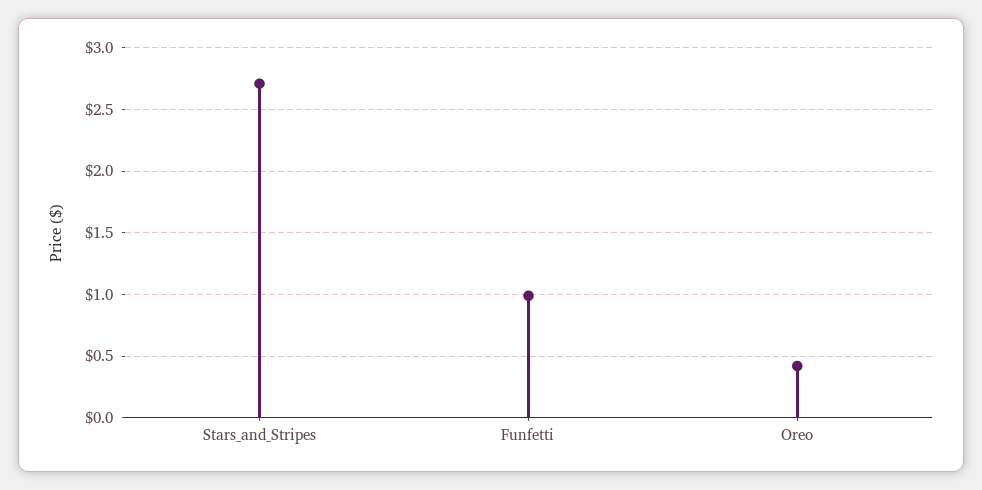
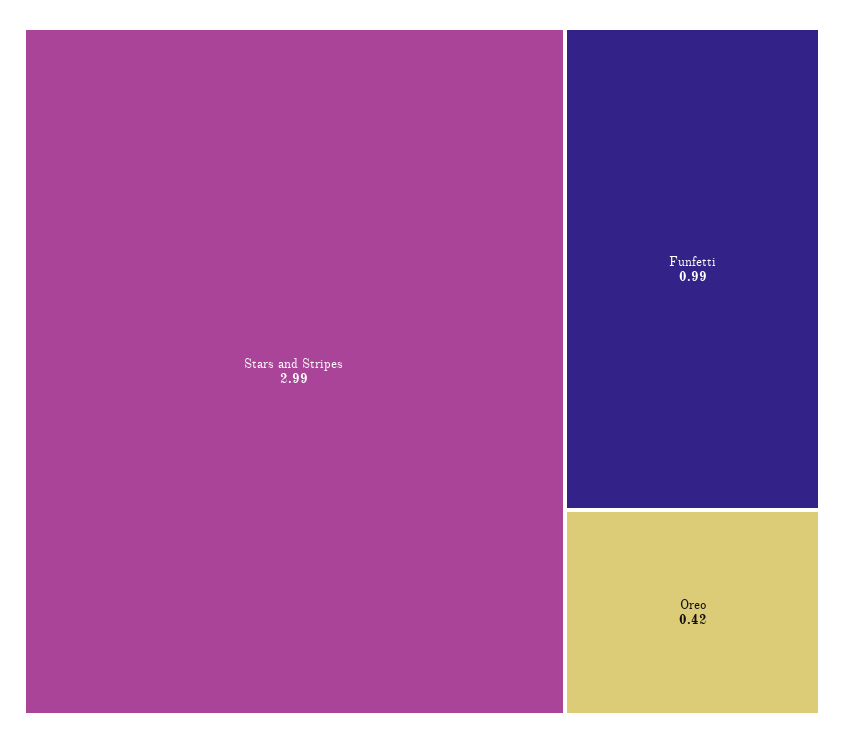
  {
-   "Stars_and_Stripes": 2.7,
+   "Stars_and_Stripes": 2.99,
    "Funfetti": 0.99,
    "Oreo": 0.42
  }

